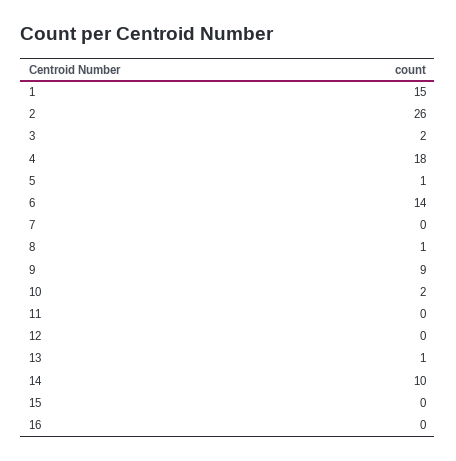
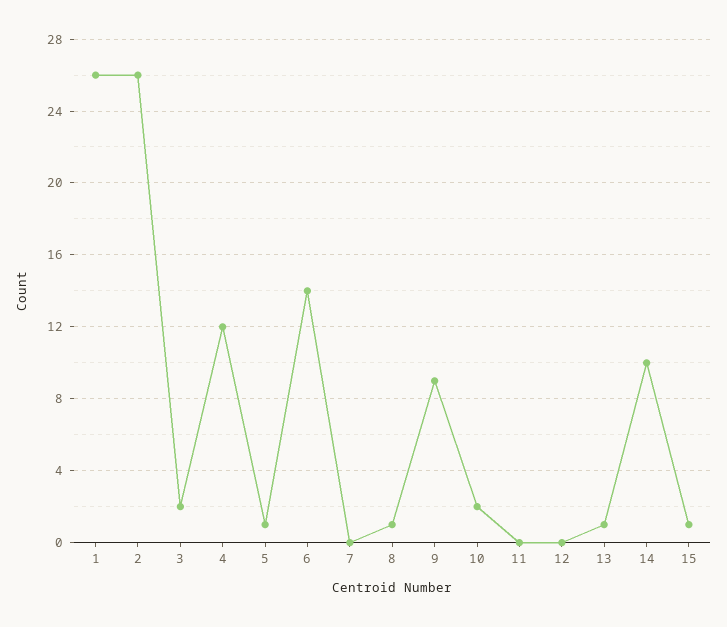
  {
-   "1": 15,
+   "1": 26,
    "2": 26,
    "3": 2,
-   "4": 18,
+   "4": 12,
    "5": 1,
    "6": 14,
    "7": 0,
    "8": 1,
    "9": 9,
    "10": 2,
    "11": 0,
    "12": 0,
    "13": 1,
    "14": 10,
-   "15": 0,
+   "15": 1
-   "16": 0
  }

